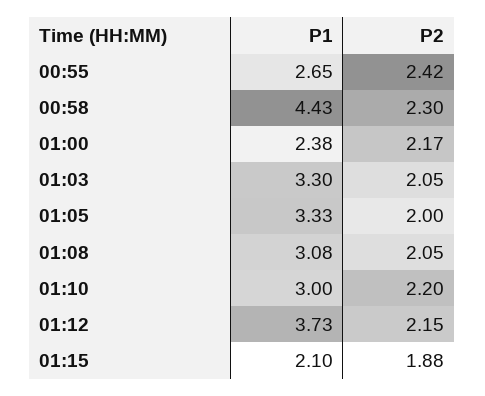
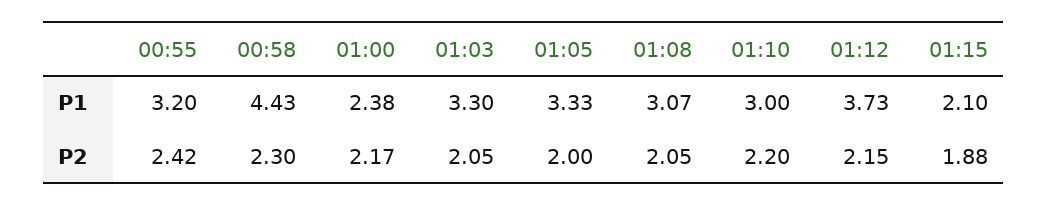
  {
    "P1": {
-     "00:55": 2.65,
+     "00:55": 3.2,
      "00:58": 4.43,
      "01:00": 2.38,
      "01:03": 3.3,
      "01:05": 3.33,
-     "01:08": 3.08,
+     "01:08": 3.07,
      "01:10": 3,
      "01:12": 3.73,
      "01:15": 2.1
    },
    "P2": {
      "00:55": 2.42,
      "00:58": 2.3,
      "01:00": 2.17,
      "01:03": 2.05,
      "01:05": 2,
      "01:08": 2.05,
      "01:10": 2.2,
      "01:12": 2.15,
      "01:15": 1.88
    }
  }

